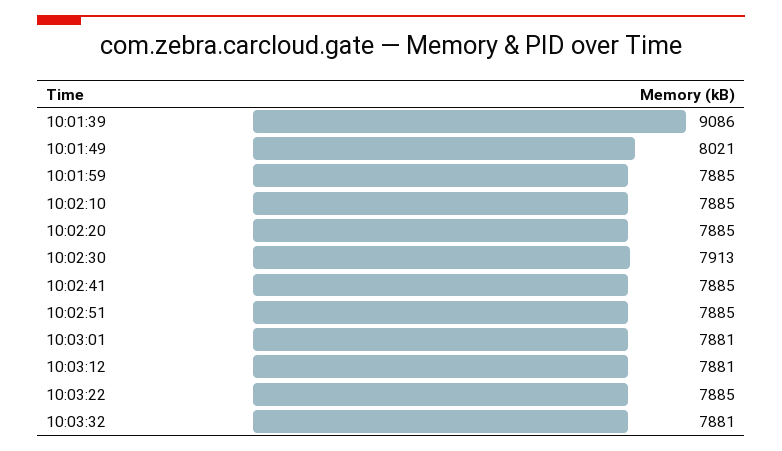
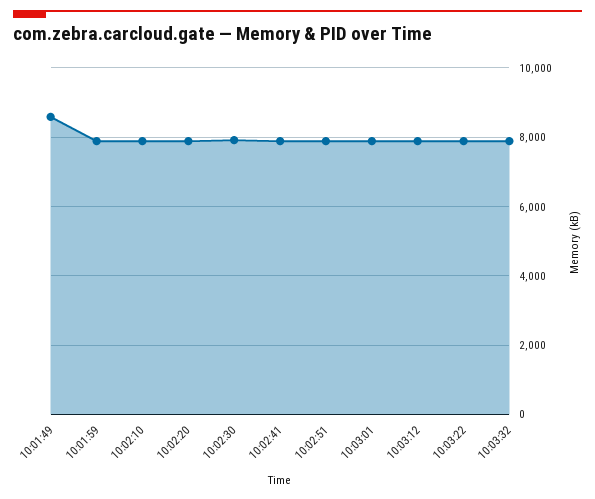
  {
-   "10:01:39": 9086,
-   "10:01:49": 8021,
+   "10:01:49": 8600,
    "10:01:59": 7885,
    "10:02:10": 7885,
    "10:02:20": 7885,
    "10:02:30": 7913,
    "10:02:41": 7885,
    "10:02:51": 7885,
    "10:03:01": 7881,
    "10:03:12": 7881,
    "10:03:22": 7885,
    "10:03:32": 7881
  }

